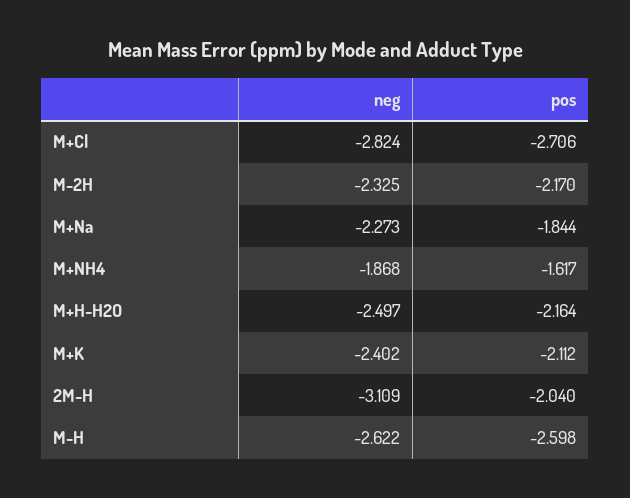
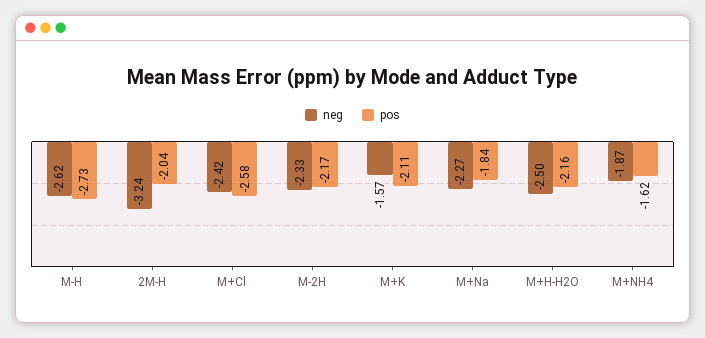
  {
    "neg": {
-     "M+Cl": -2.824,
+     "M+Cl": -2.42,
      "M-2H": -2.325,
      "M+Na": -2.273,
      "M+NH4": -1.868,
      "M+H-H2O": -2.497,
-     "M+K": -2.402,
+     "M+K": -1.57,
-     "2M-H": -3.109,
+     "2M-H": -3.24,
      "M-H": -2.622
    },
    "pos": {
-     "M+Cl": -2.706,
+     "M+Cl": -2.58,
      "M-2H": -2.17,
      "M+Na": -1.844,
      "M+NH4": -1.617,
      "M+H-H2O": -2.164,
      "M+K": -2.112,
      "2M-H": -2.04,
-     "M-H": -2.598
+     "M-H": -2.73
    }
  }

